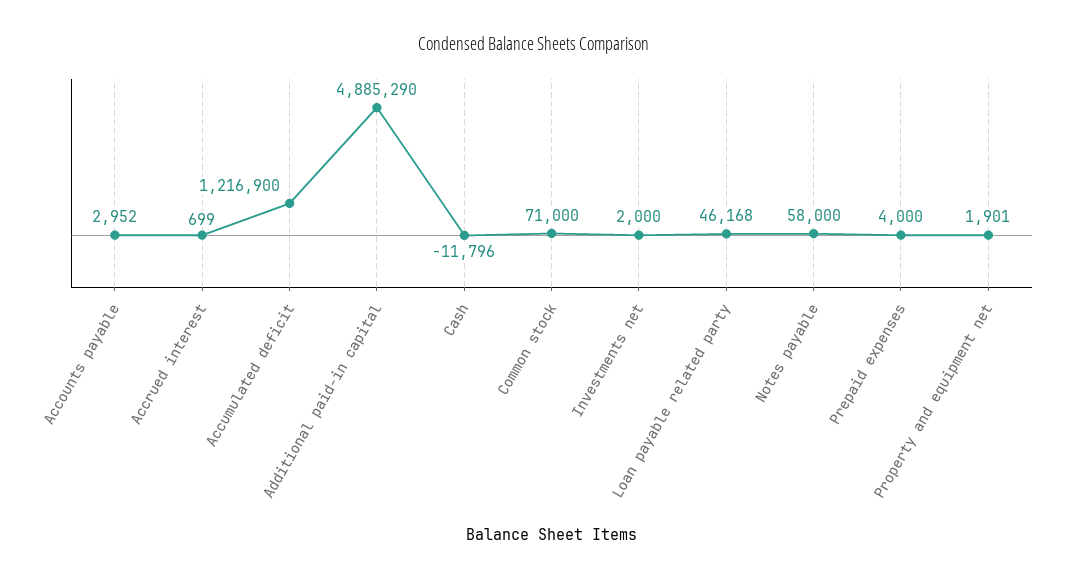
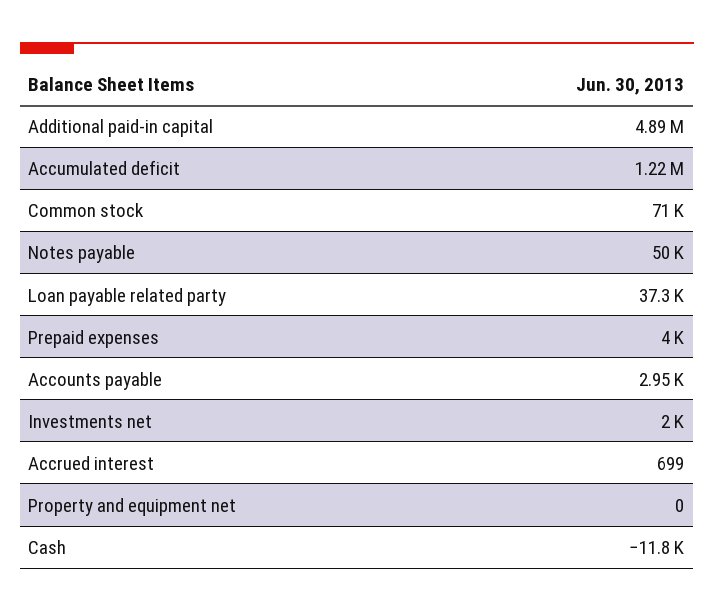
  {
    "Accounts payable": 2952,
    "Accrued interest": 699,
    "Accumulated deficit": 1216900,
    "Additional paid-in capital": 4885290,
    "Cash": -11796,
    "Common stock": 71000,
    "Investments net": 2000,
-   "Loan payable related party": 46168,
+   "Loan payable related party": 37300,
-   "Notes payable": 58000,
+   "Notes payable": 50000,
    "Prepaid expenses": 4000,
-   "Property and equipment net": 1901
+   "Property and equipment net": 0
  }

